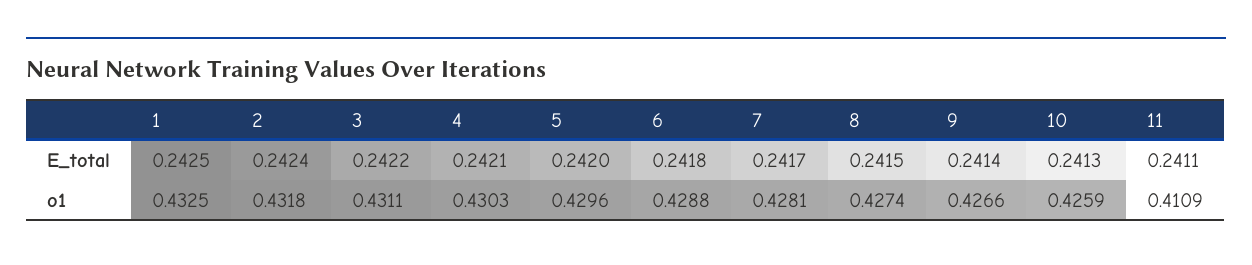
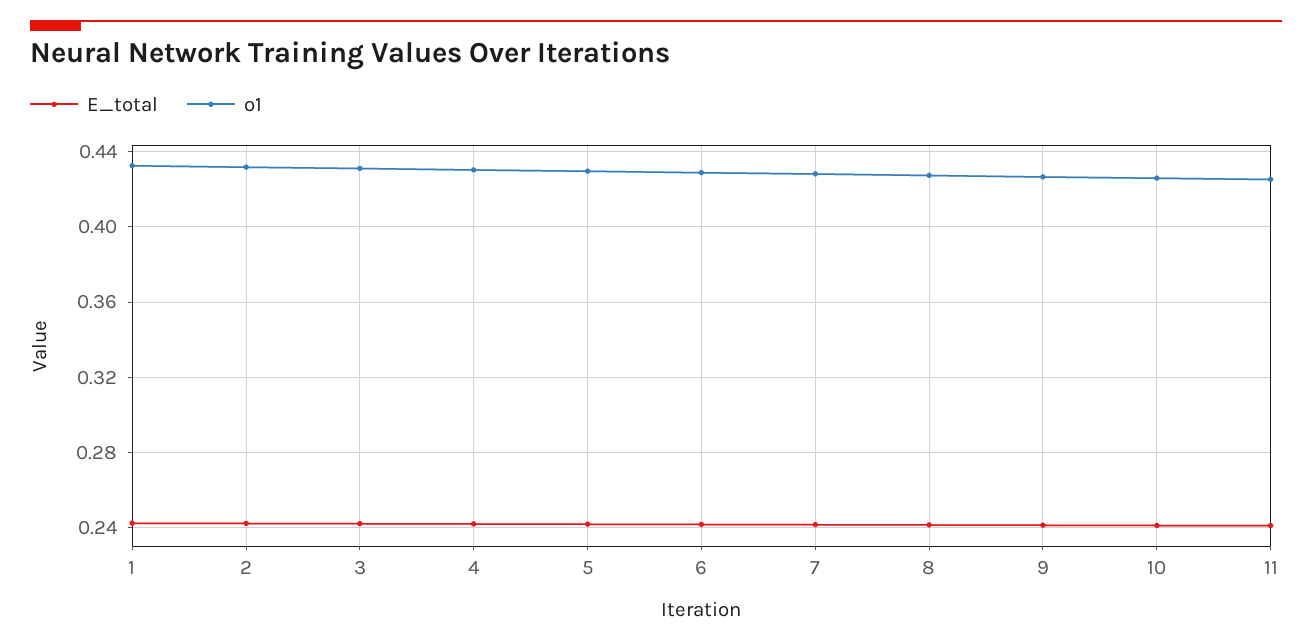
  {
    "E_total": {
      "1": 0.2425,
      "2": 0.2424,
      "3": 0.2422,
      "4": 0.2421,
      "5": 0.242,
      "6": 0.2418,
      "7": 0.2417,
      "8": 0.2415,
      "9": 0.2414,
      "10": 0.2413,
      "11": 0.2411
    },
    "o1": {
      "1": 0.4325,
      "2": 0.4318,
      "3": 0.4311,
      "4": 0.4303,
      "5": 0.4296,
      "6": 0.4288,
      "7": 0.4281,
      "8": 0.4274,
      "9": 0.4266,
      "10": 0.4259,
-     "11": 0.4109
+     "11": 0.425
    }
  }

